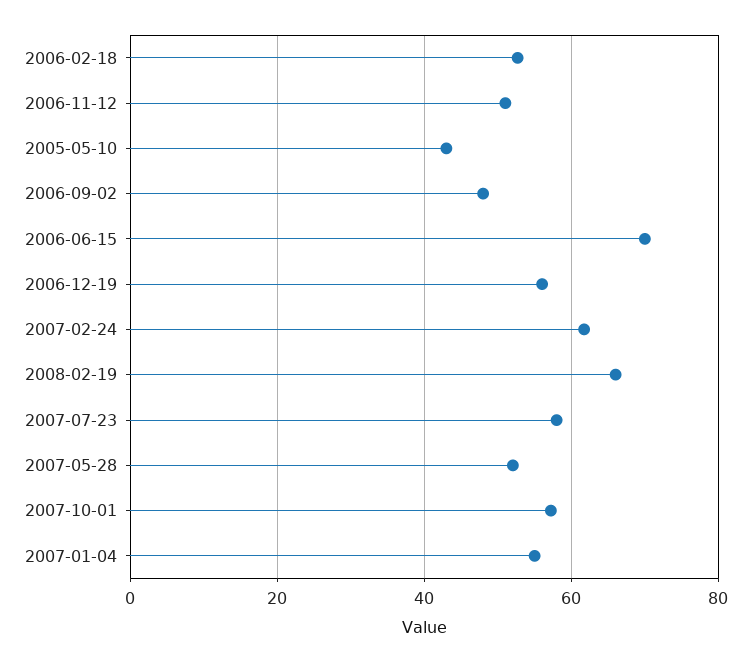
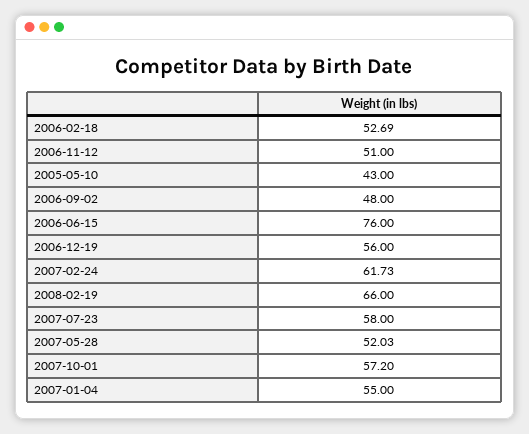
  {
    "2006-02-18": 52.69,
    "2006-11-12": 51,
    "2005-05-10": 43,
    "2006-09-02": 48,
-   "2006-06-15": 70,
+   "2006-06-15": 76,
    "2006-12-19": 56,
    "2007-02-24": 61.73,
    "2008-02-19": 66,
    "2007-07-23": 58,
    "2007-05-28": 52.03,
    "2007-10-01": 57.2,
    "2007-01-04": 55
  }

